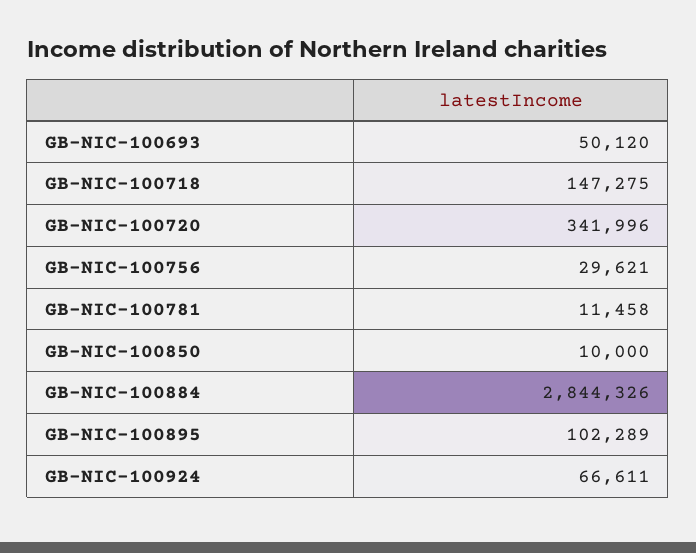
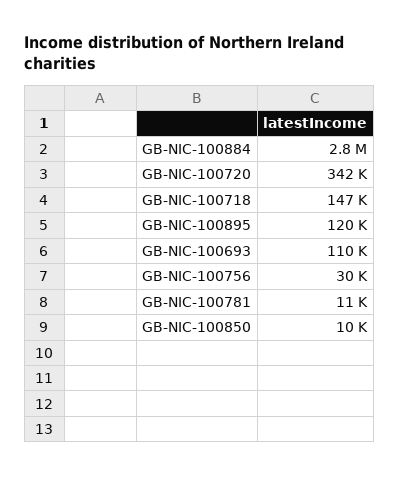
  {
-   "GB-NIC-100693": 50120,
+   "GB-NIC-100693": 110000,
    "GB-NIC-100718": 147275,
    "GB-NIC-100720": 341996,
    "GB-NIC-100756": 29621,
    "GB-NIC-100781": 11458,
    "GB-NIC-100850": 10000,
    "GB-NIC-100884": 2844326,
-   "GB-NIC-100895": 102289,
+   "GB-NIC-100895": 120000
-   "GB-NIC-100924": 66611
  }

